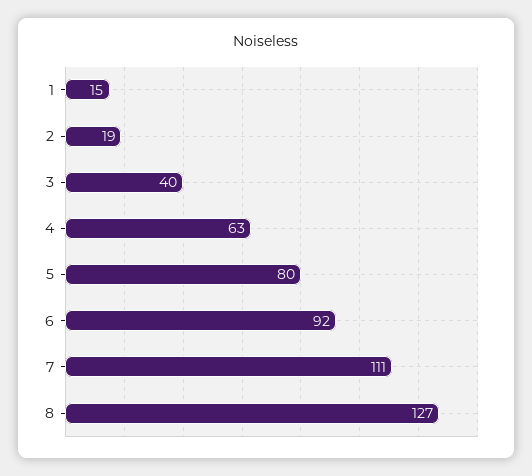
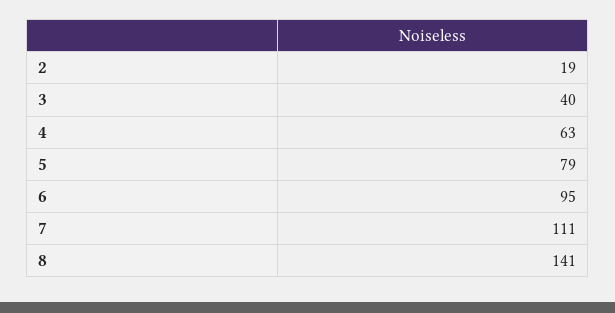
  {
-   "1": 15,
    "2": 19,
    "3": 40,
    "4": 63,
-   "5": 80,
+   "5": 79,
-   "6": 92,
+   "6": 95,
    "7": 111,
-   "8": 127
+   "8": 141
  }

